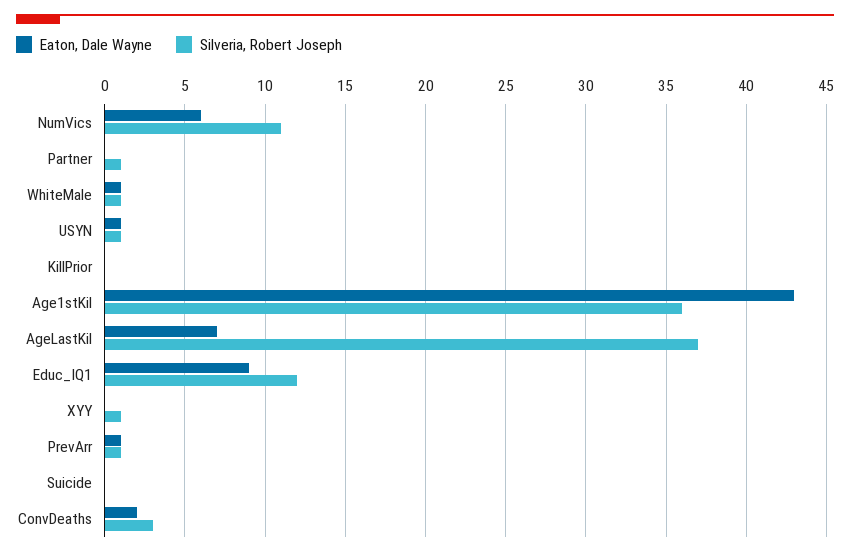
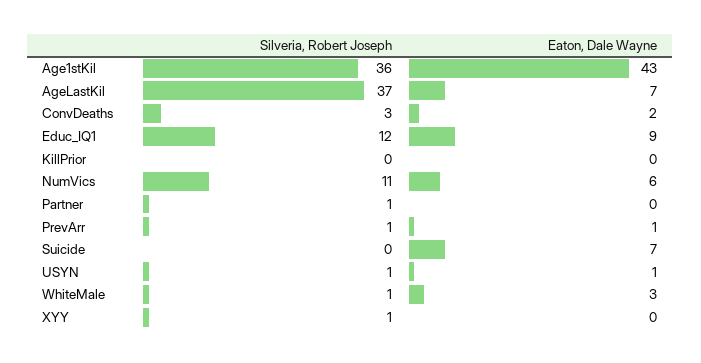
  {
    "Eaton, Dale Wayne": {
      "NumVics": 6,
      "Partner": 0,
-     "WhiteMale": 1,
+     "WhiteMale": 3,
      "USYN": 1,
      "KillPrior": 0,
      "Age1stKil": 43,
      "AgeLastKil": 7,
      "Educ_IQ1": 9,
      "XYY": 0,
      "PrevArr": 1,
-     "Suicide": 0,
+     "Suicide": 7,
      "ConvDeaths": 2
    },
    "Silveria, Robert Joseph": {
      "NumVics": 11,
      "Partner": 1,
      "WhiteMale": 1,
      "USYN": 1,
      "KillPrior": 0,
      "Age1stKil": 36,
      "AgeLastKil": 37,
      "Educ_IQ1": 12,
      "XYY": 1,
      "PrevArr": 1,
      "Suicide": 0,
      "ConvDeaths": 3
    }
  }

